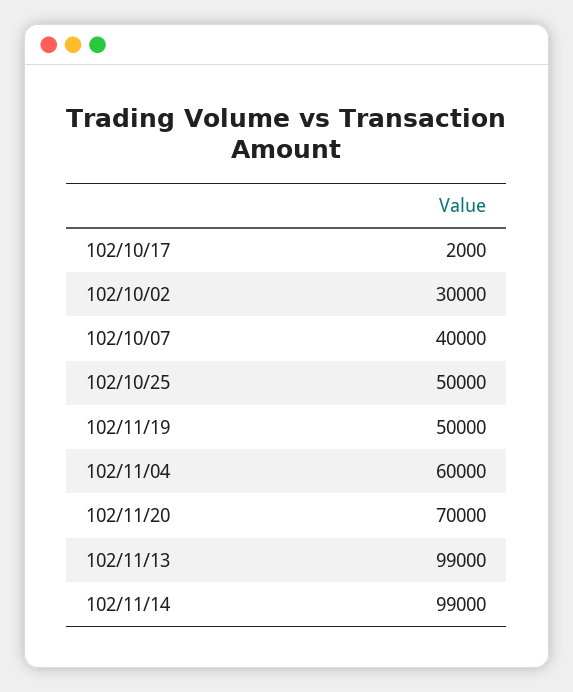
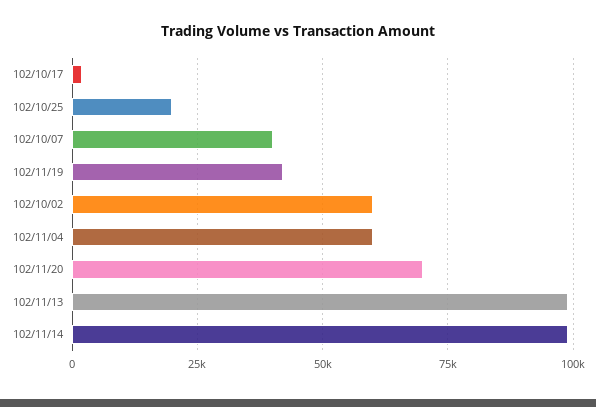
  {
    "102/10/17": 2000,
-   "102/10/02": 30000,
+   "102/10/02": 60000,
    "102/10/07": 40000,
-   "102/10/25": 50000,
+   "102/10/25": 20000,
-   "102/11/19": 50000,
+   "102/11/19": 42500,
    "102/11/04": 60000,
    "102/11/20": 70000,
    "102/11/13": 99000,
    "102/11/14": 99000
  }

